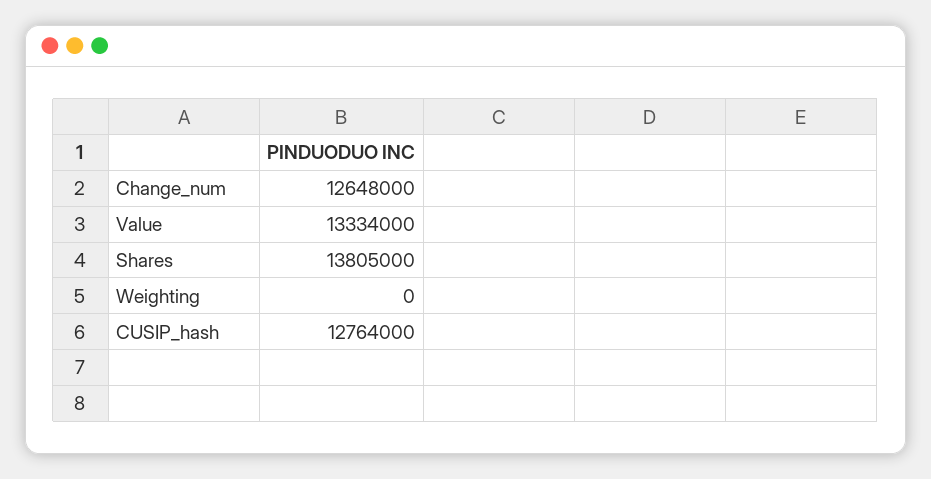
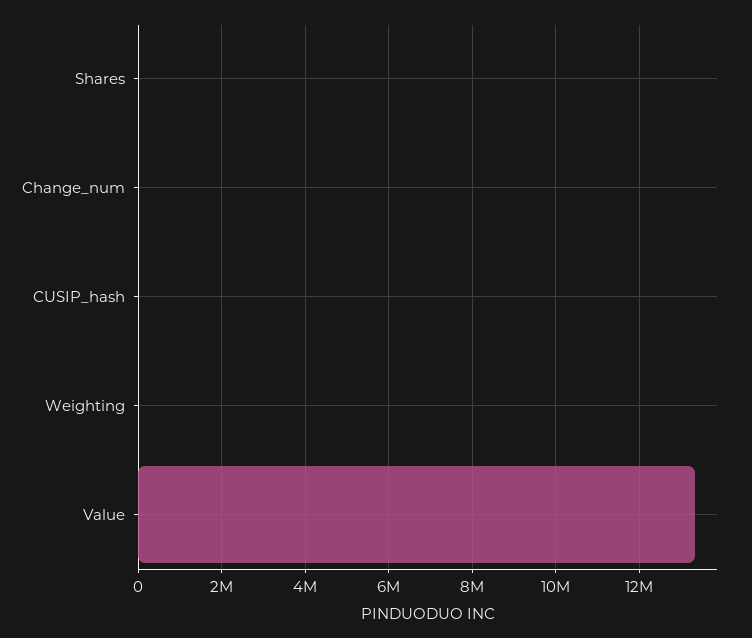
  {
-   "Change_num": 12648000,
+   "Change_num": 0,
    "Value": 13334000,
-   "Shares": 13805000,
+   "Shares": 0,
    "Weighting": 0,
-   "CUSIP_hash": 12764000
+   "CUSIP_hash": 0
  }

